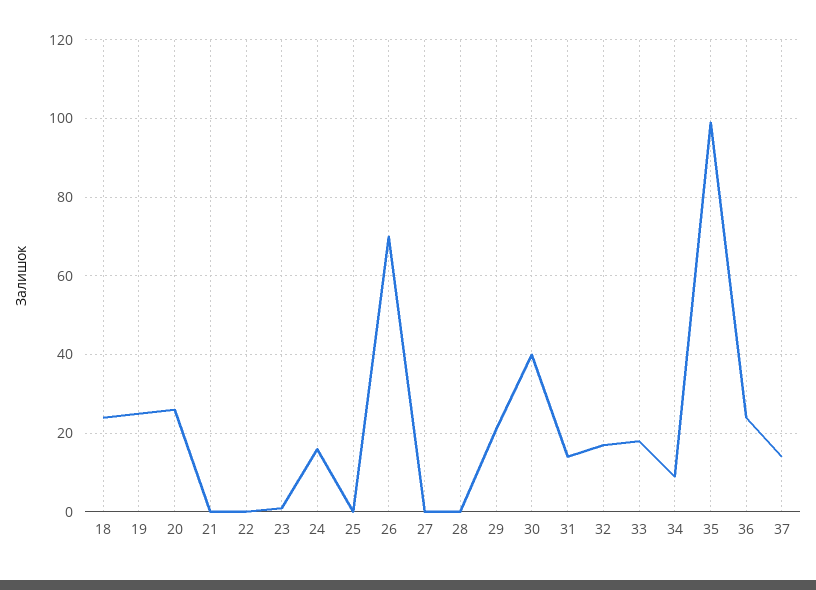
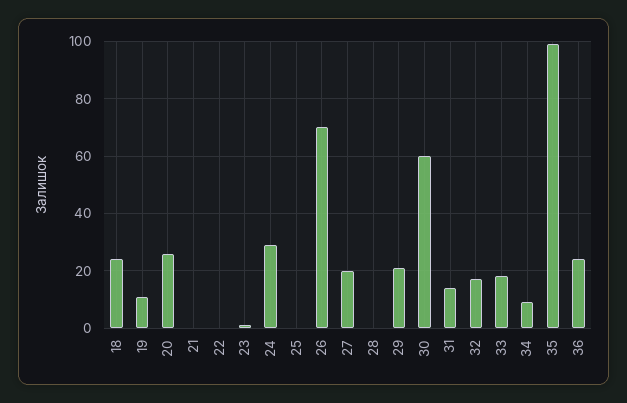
  {
    "18": 25,
-   "19": 25,
+   "19": 10,
    "20": 25,
    "21": 0,
    "22": 0,
    "23": 0,
-   "24": 15,
+   "24": 30,
    "25": 0,
    "26": 70,
-   "27": 0,
+   "27": 20,
    "28": 0,
    "29": 20,
-   "30": 40,
+   "30": 60,
    "31": 15,
    "32": 15,
    "33": 20,
    "34": 10,
    "35": 100,
-   "36": 25,
+   "36": 25
-   "37": 15
  }

